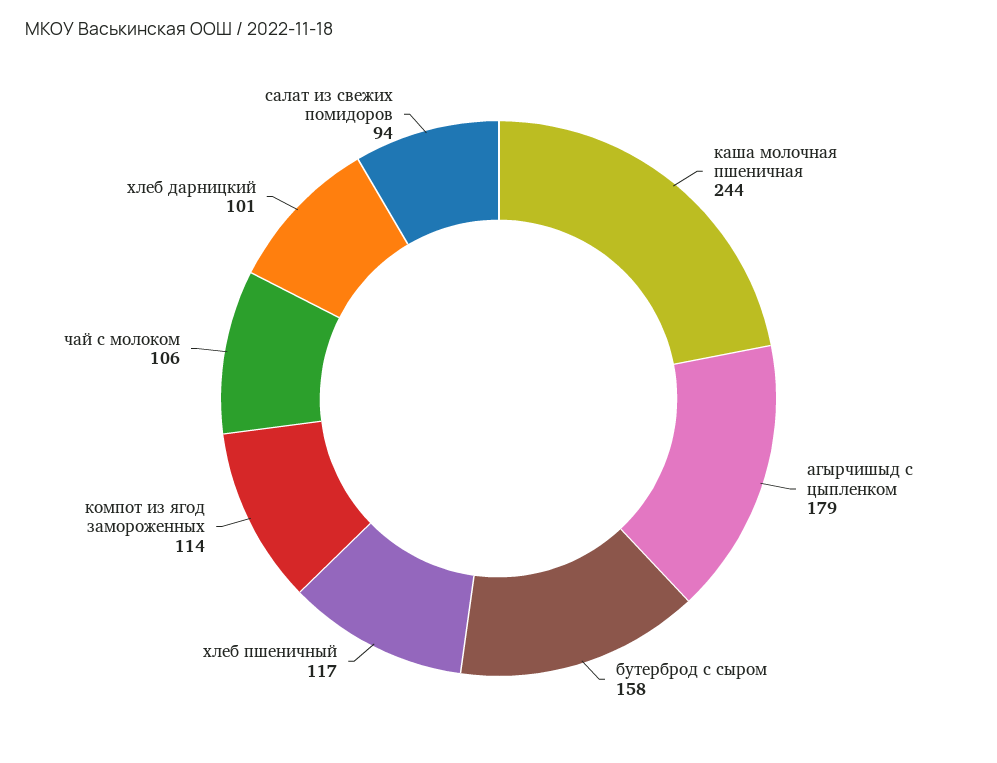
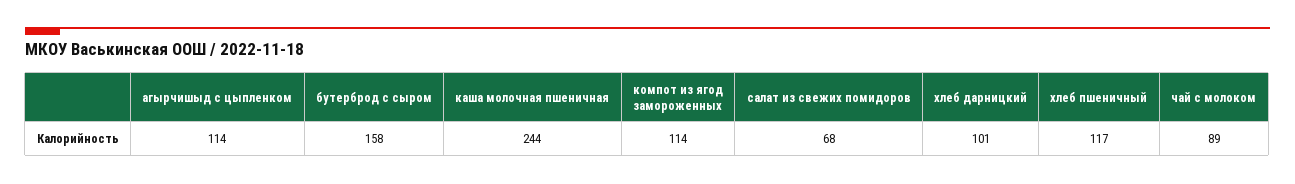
  {
    "каша молочная пшеничная": 244,
-   "агырчишыд с цыпленком": 179,
+   "агырчишыд с цыпленком": 114,
    "бутерброд с сыром": 158,
    "хлеб пшеничный": 117,
    "компот из ягод замороженных": 114,
-   "чай с молоком": 106,
+   "чай с молоком": 89,
    "хлеб дарницкий": 101,
-   "салат из свежих помидоров": 94
+   "салат из свежих помидоров": 68
  }

